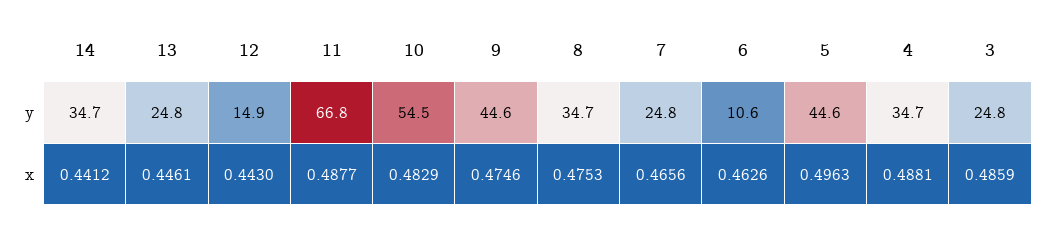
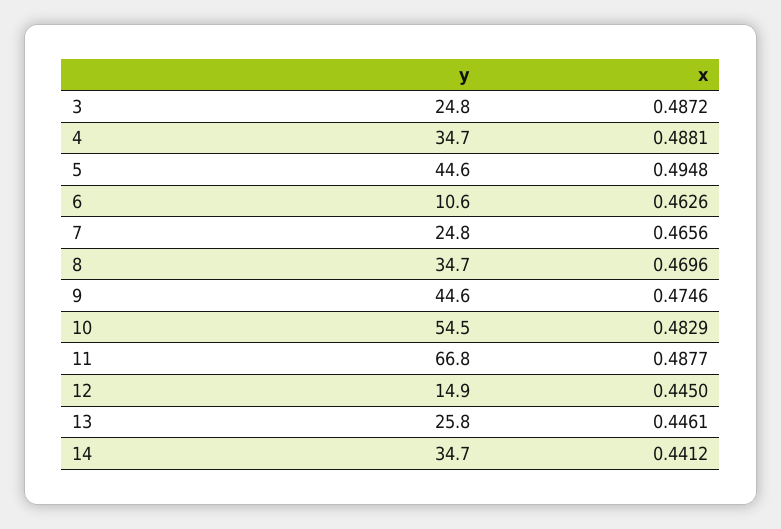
  {
    "14": {
      "y": 34.7,
      "x": 0.4412
    },
    "13": {
-     "y": 24.8,
+     "y": 25.8,
      "x": 0.4461
    },
    "12": {
      "y": 14.9,
-     "x": 0.443
+     "x": 0.445
    },
    "11": {
      "y": 66.8,
      "x": 0.4877
    },
    "10": {
      "y": 54.5,
      "x": 0.4829
    },
    "9": {
      "y": 44.6,
      "x": 0.4746
    },
    "8": {
      "y": 34.7,
-     "x": 0.4753
+     "x": 0.4696
    },
    "7": {
      "y": 24.8,
      "x": 0.4656
    },
    "6": {
      "y": 10.6,
      "x": 0.4626
    },
    "5": {
      "y": 44.6,
-     "x": 0.4963
+     "x": 0.4948
    },
    "4": {
      "y": 34.7,
      "x": 0.4881
    },
    "3": {
      "y": 24.8,
-     "x": 0.4859
+     "x": 0.4872
    }
  }

